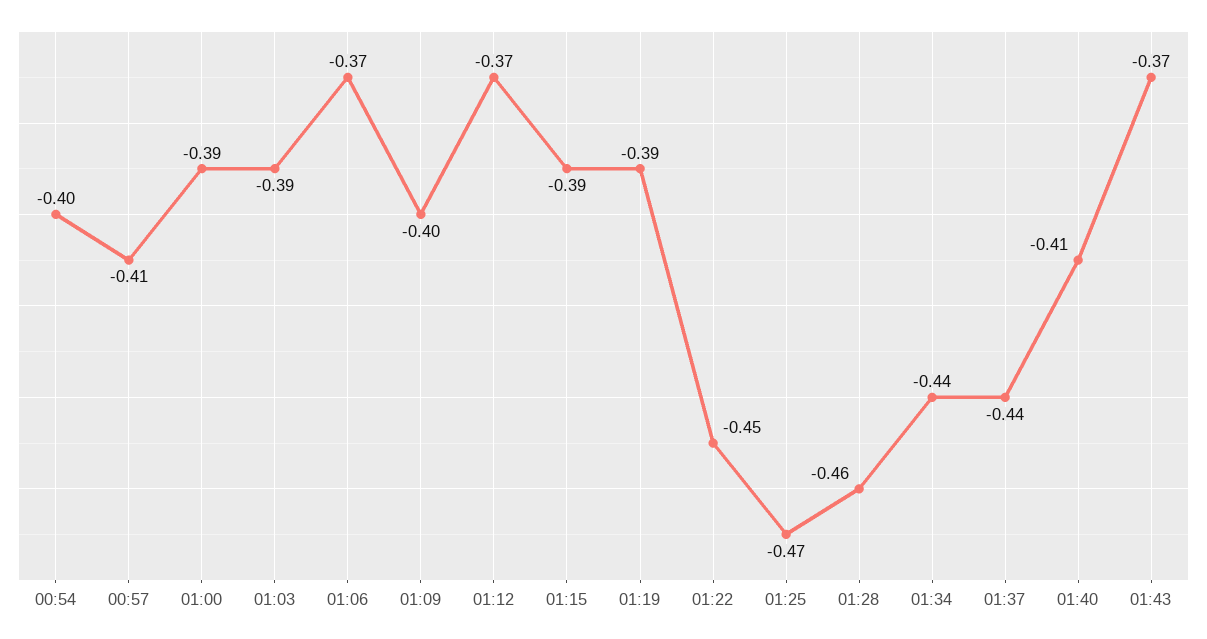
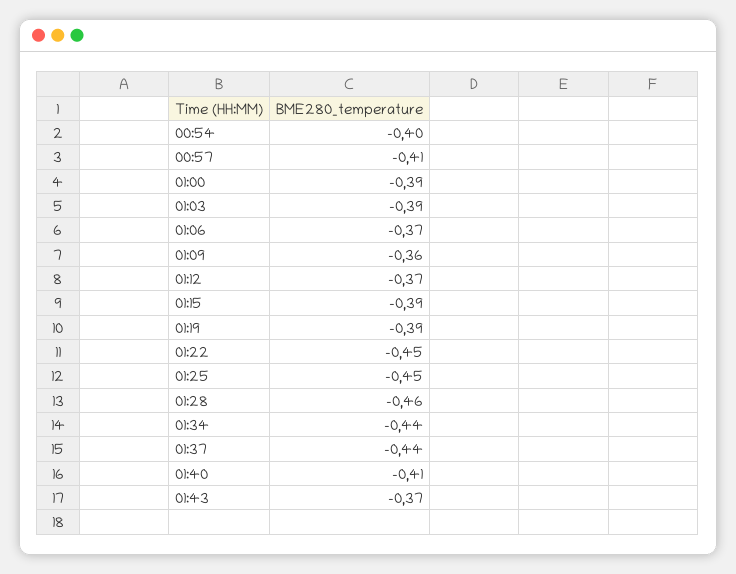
  {
    "00:54": -0.4,
    "00:57": -0.41,
    "01:00": -0.39,
    "01:03": -0.39,
    "01:06": -0.37,
-   "01:09": -0.4,
+   "01:09": -0.36,
    "01:12": -0.37,
    "01:15": -0.39,
    "01:19": -0.39,
    "01:22": -0.45,
-   "01:25": -0.47,
+   "01:25": -0.45,
    "01:28": -0.46,
    "01:34": -0.44,
    "01:37": -0.44,
    "01:40": -0.41,
    "01:43": -0.37
  }

